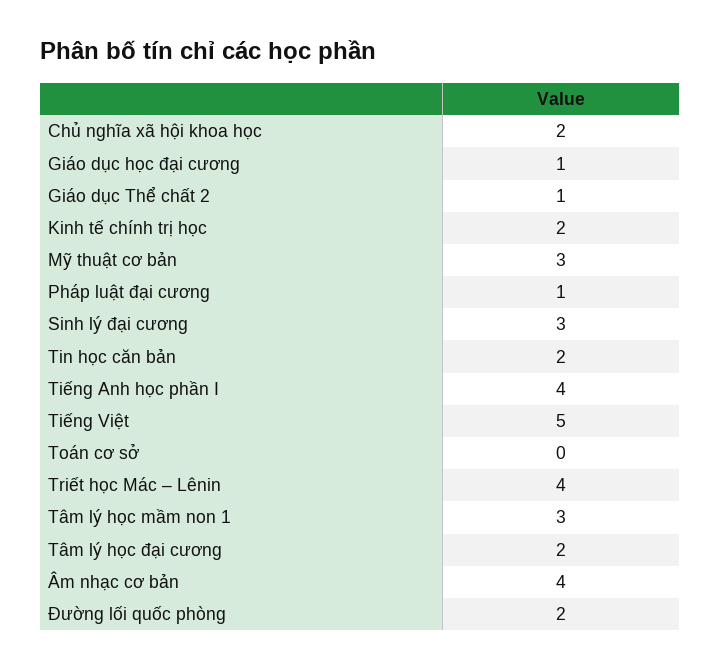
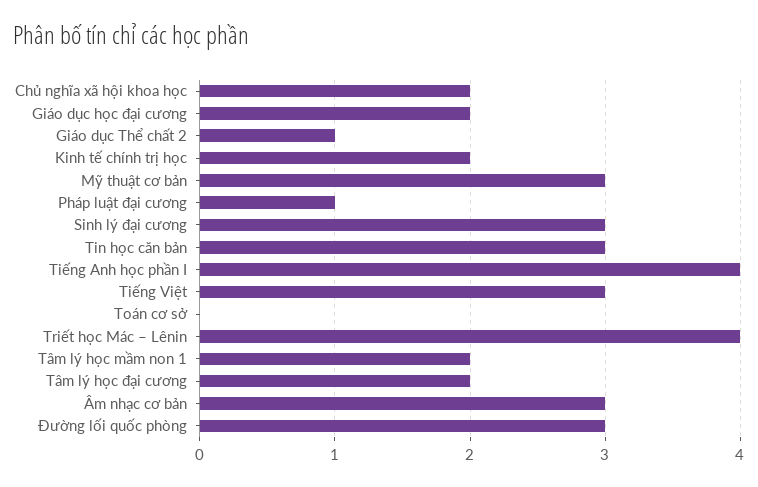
  {
    "Chủ nghĩa xã hội khoa học": 2,
-   "Giáo dục học đại cương": 1,
+   "Giáo dục học đại cương": 2,
    "Giáo dục Thể chất 2": 1,
    "Kinh tế chính trị học": 2,
    "Mỹ thuật cơ bản": 3,
    "Pháp luật đại cương": 1,
    "Sinh lý đại cương": 3,
-   "Tin học căn bản": 2,
+   "Tin học căn bản": 3,
    "Tiếng Anh học phần I": 4,
-   "Tiếng Việt": 5,
+   "Tiếng Việt": 3,
    "Toán cơ sở": 0,
    "Triết học Mác – Lênin": 4,
-   "Tâm lý học mầm non 1": 3,
+   "Tâm lý học mầm non 1": 2,
    "Tâm lý học đại cương": 2,
-   "Âm nhạc cơ bản": 4,
+   "Âm nhạc cơ bản": 3,
-   "Đường lối quốc phòng": 2
+   "Đường lối quốc phòng": 3
  }

